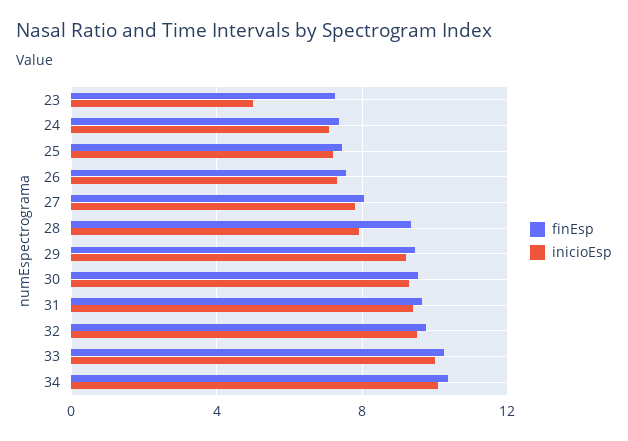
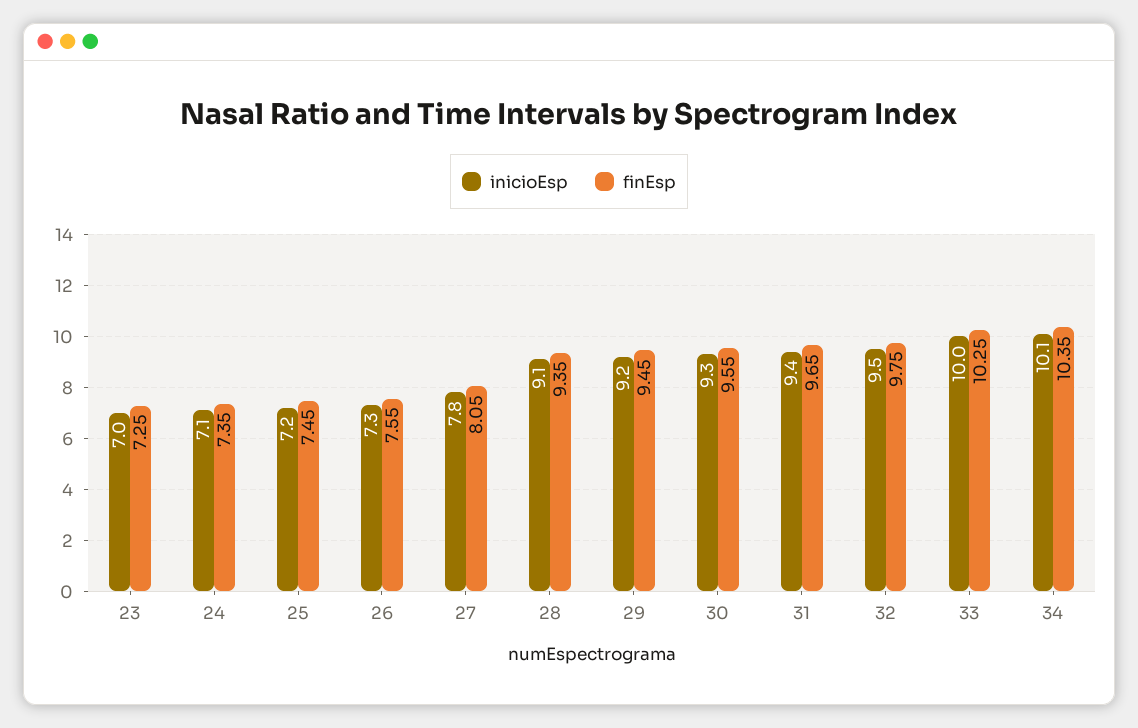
  {
    "finEsp": {
      "23": 7.25,
      "24": 7.35,
      "25": 7.45,
      "26": 7.55,
      "27": 8.05,
      "28": 9.35,
      "29": 9.45,
      "30": 9.55,
      "31": 9.65,
      "32": 9.75,
      "33": 10.25,
      "34": 10.35
    },
    "inicioEsp": {
-     "23": 5,
+     "23": 7,
      "24": 7.1,
      "25": 7.2,
      "26": 7.3,
      "27": 7.8,
-     "28": 8,
+     "28": 9.1,
      "29": 9.2,
      "30": 9.3,
      "31": 9.4,
      "32": 9.5,
      "33": 10,
      "34": 10.1
    }
  }

